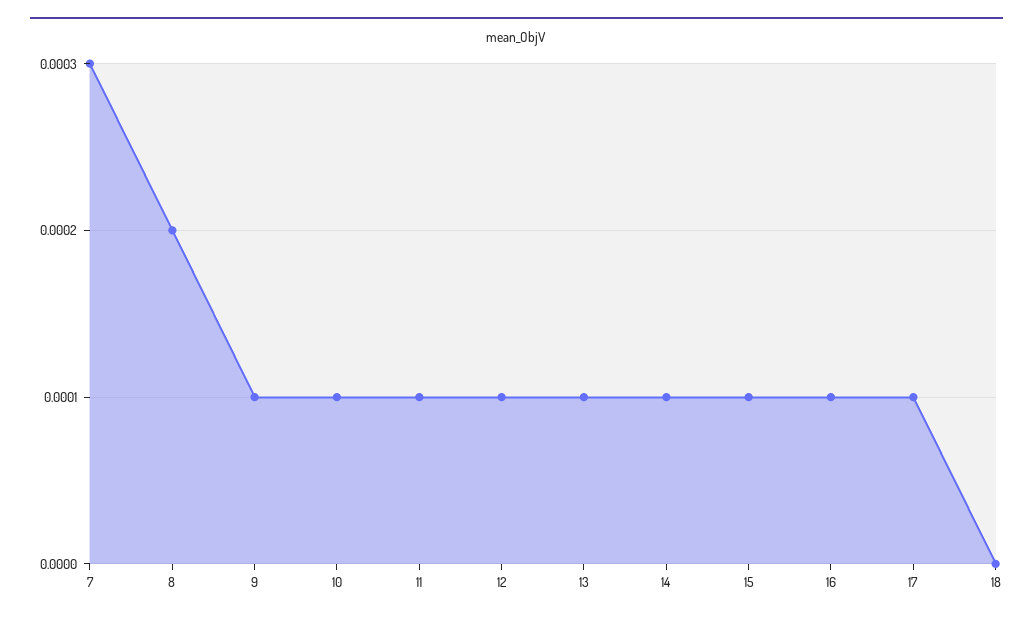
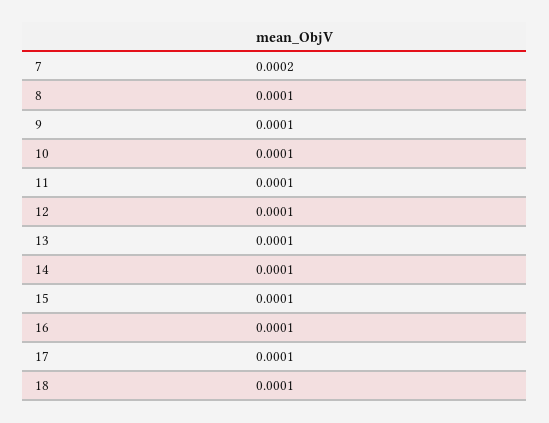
  {
-   "7": 0.0003,
+   "7": 0.0002,
-   "8": 0.0002,
+   "8": 0.0001,
    "9": 0.0001,
    "10": 0.0001,
    "11": 0.0001,
    "12": 0.0001,
    "13": 0.0001,
    "14": 0.0001,
    "15": 0.0001,
    "16": 0.0001,
    "17": 0.0001,
-   "18": 0
+   "18": 0.0001
  }

